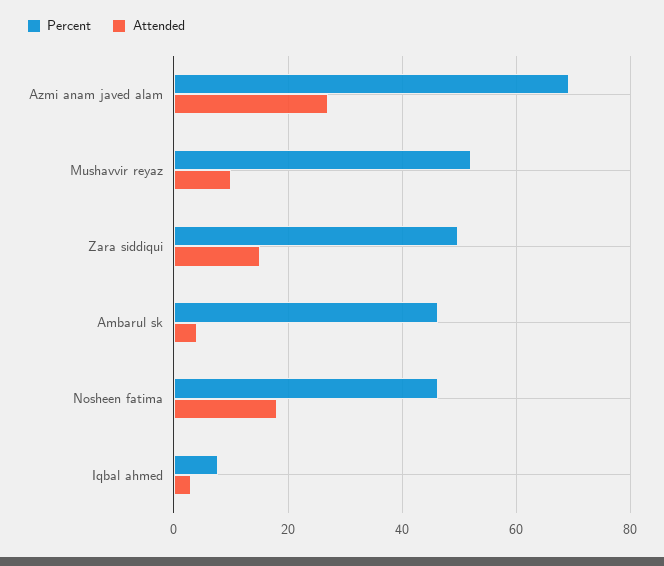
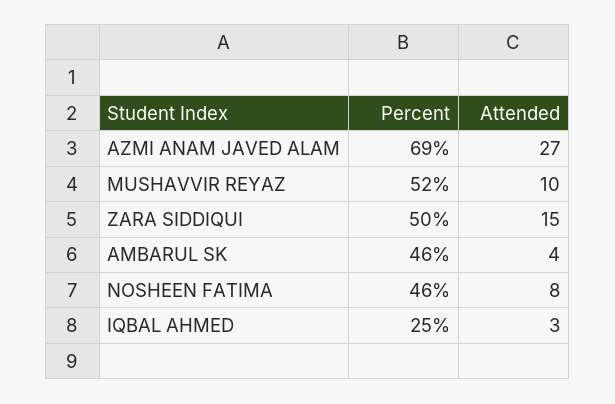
  {
    "Percent": {
      "Azmi anam javed alam": 69,
      "Mushavvir reyaz": 52,
      "Zara siddiqui": 50,
      "Ambarul sk": 46,
      "Nosheen fatima": 46,
-     "Iqbal ahmed": 8
+     "Iqbal ahmed": 25
    },
    "Attended": {
      "Azmi anam javed alam": 27,
      "Mushavvir reyaz": 10,
      "Zara siddiqui": 15,
      "Ambarul sk": 4,
-     "Nosheen fatima": 18,
+     "Nosheen fatima": 8,
      "Iqbal ahmed": 3
    }
  }

